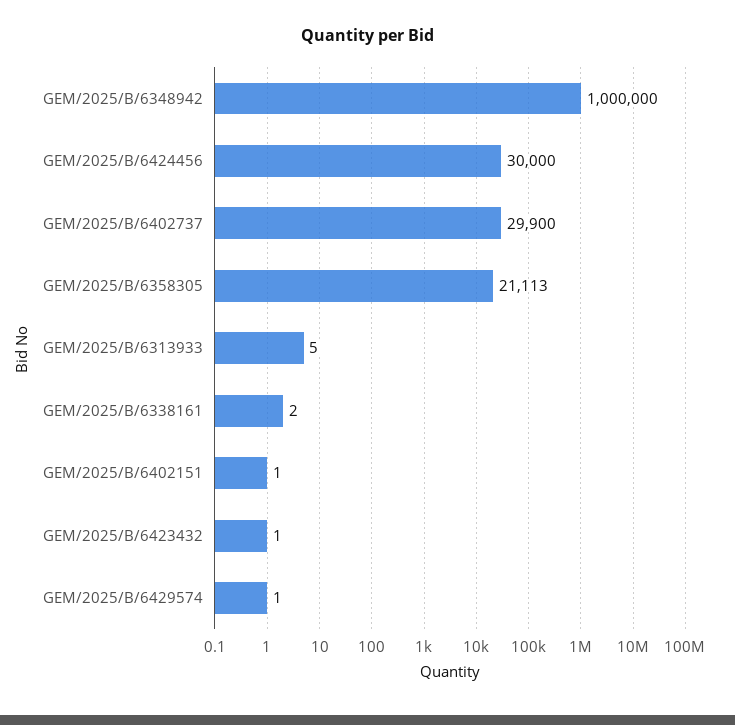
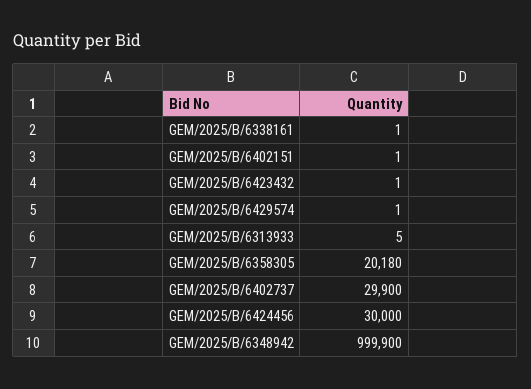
  {
-   "GEM/2025/B/6348942": 1000000,
+   "GEM/2025/B/6348942": 999900,
    "GEM/2025/B/6424456": 30000,
    "GEM/2025/B/6402737": 29900,
-   "GEM/2025/B/6358305": 21113,
+   "GEM/2025/B/6358305": 20180,
    "GEM/2025/B/6313933": 5,
-   "GEM/2025/B/6338161": 2,
+   "GEM/2025/B/6338161": 1,
    "GEM/2025/B/6402151": 1,
    "GEM/2025/B/6423432": 1,
    "GEM/2025/B/6429574": 1
  }

